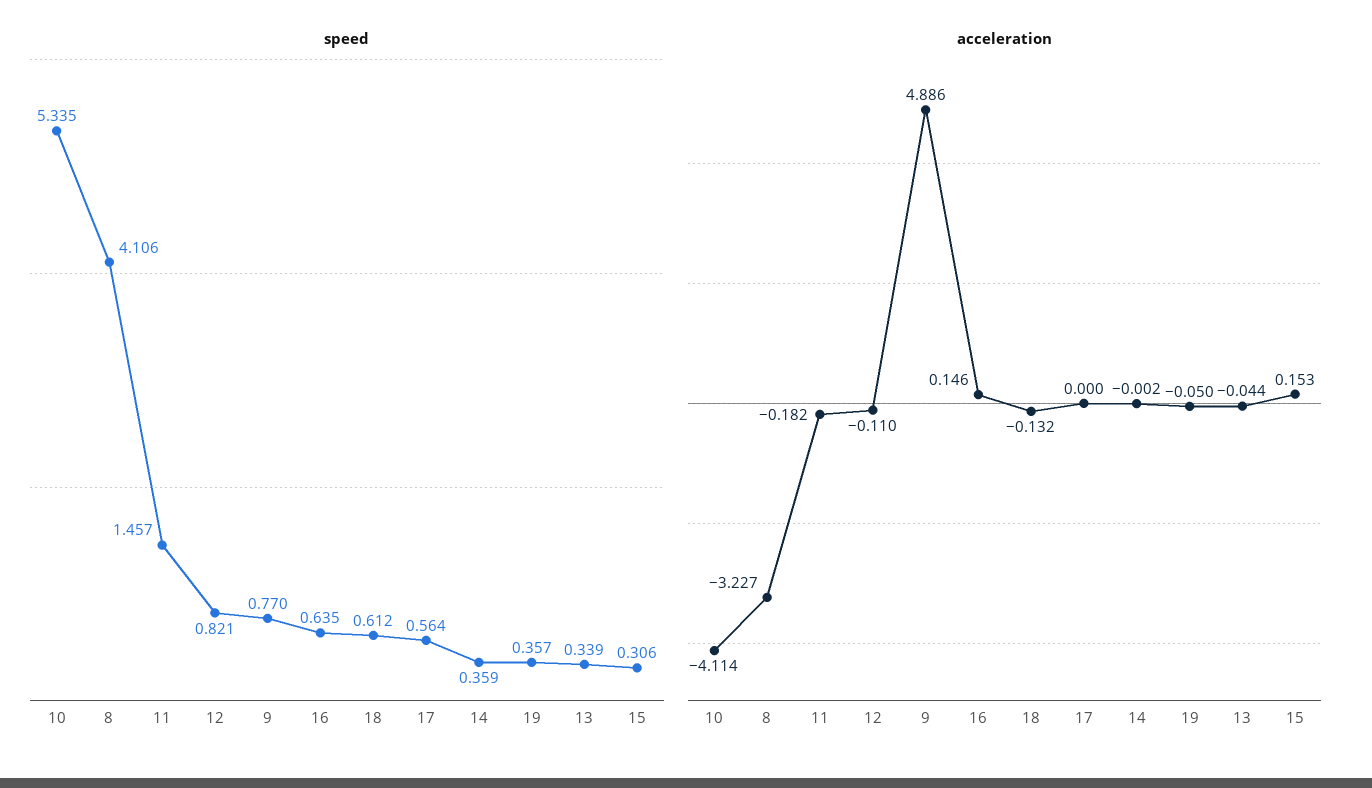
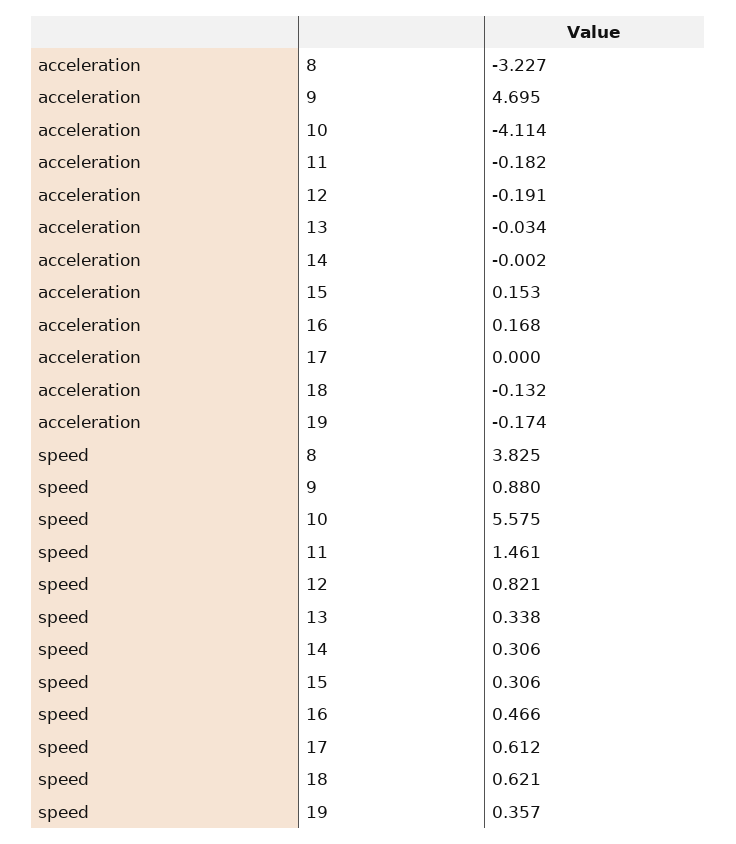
  {
    "speed": {
-     "10": 5.335,
+     "10": 5.575,
-     "8": 4.106,
+     "8": 3.825,
-     "11": 1.457,
+     "11": 1.461,
      "12": 0.821,
-     "9": 0.77,
+     "9": 0.88,
-     "16": 0.635,
+     "16": 0.466,
-     "18": 0.612,
+     "18": 0.621,
-     "17": 0.564,
+     "17": 0.612,
-     "14": 0.359,
+     "14": 0.306,
      "19": 0.357,
-     "13": 0.339,
+     "13": 0.338,
      "15": 0.306
    },
    "acceleration": {
      "10": -4.114,
      "8": -3.227,
      "11": -0.182,
-     "12": -0.11,
+     "12": -0.191,
-     "9": 4.886,
+     "9": 4.695,
-     "16": 0.146,
+     "16": 0.168,
      "18": -0.132,
      "17": 0,
      "14": -0.002,
-     "19": -0.05,
+     "19": -0.174,
-     "13": -0.044,
+     "13": -0.034,
      "15": 0.153
    }
  }

